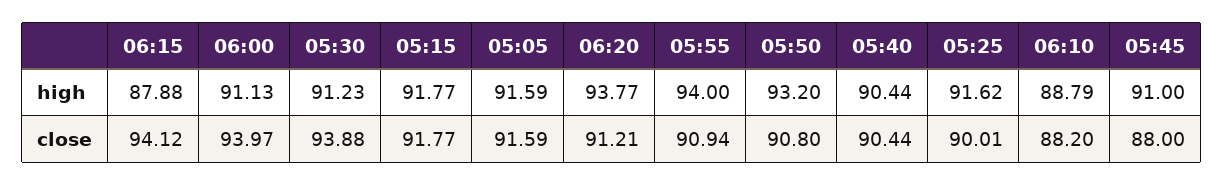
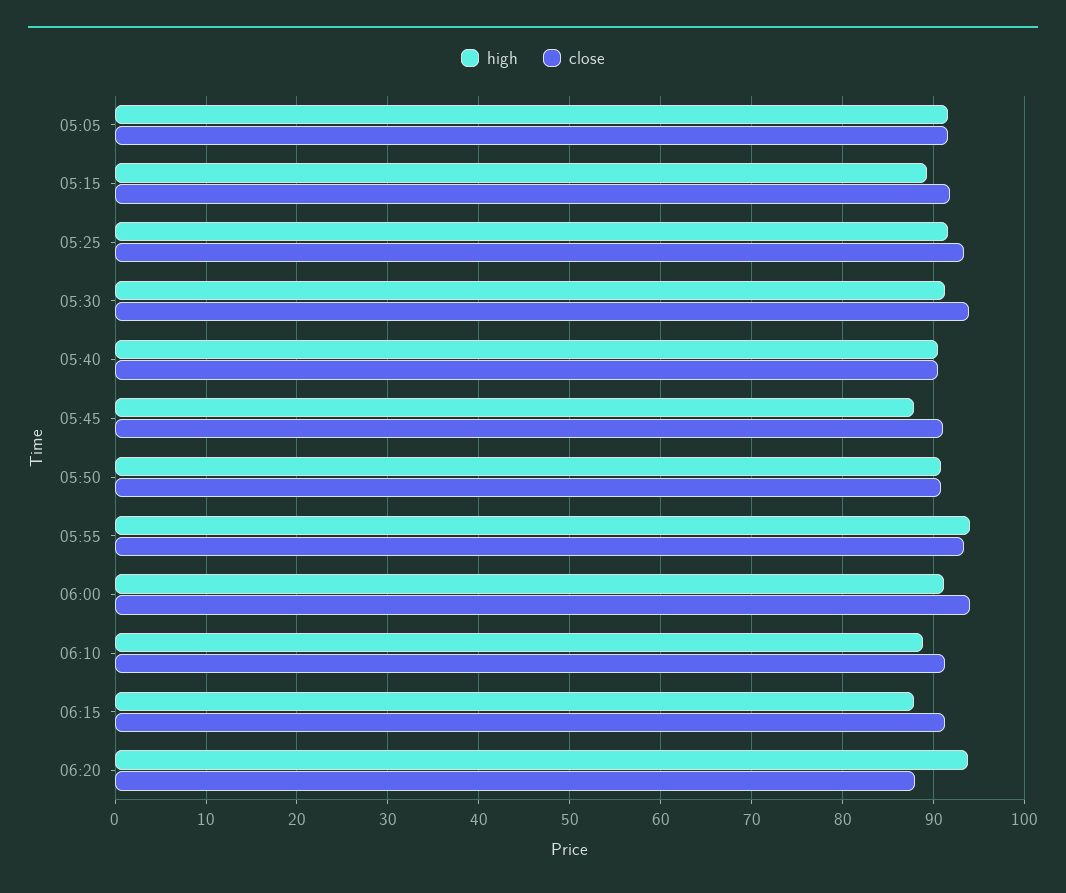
  {
    "high": {
      "06:15": 87.88,
      "06:00": 91.13,
      "05:30": 91.23,
-     "05:15": 91.77,
+     "05:15": 89,
      "05:05": 91.59,
      "06:20": 93.77,
      "05:55": 94,
-     "05:50": 93.2,
+     "05:50": 91,
      "05:40": 90.44,
      "05:25": 91.62,
      "06:10": 88.79,
-     "05:45": 91
+     "05:45": 88
    },
    "close": {
-     "06:15": 94.12,
+     "06:15": 91,
      "06:00": 93.97,
      "05:30": 93.88,
      "05:15": 91.77,
      "05:05": 91.59,
-     "06:20": 91.21,
+     "06:20": 88,
-     "05:55": 90.94,
+     "05:55": 93,
      "05:50": 90.8,
      "05:40": 90.44,
-     "05:25": 90.01,
+     "05:25": 93,
-     "06:10": 88.2,
+     "06:10": 91,
-     "05:45": 88
+     "05:45": 91
    }
  }

